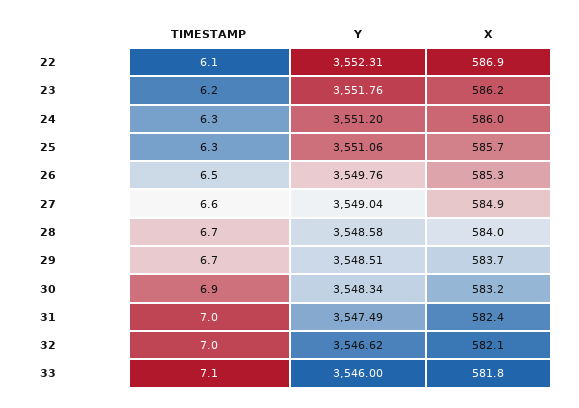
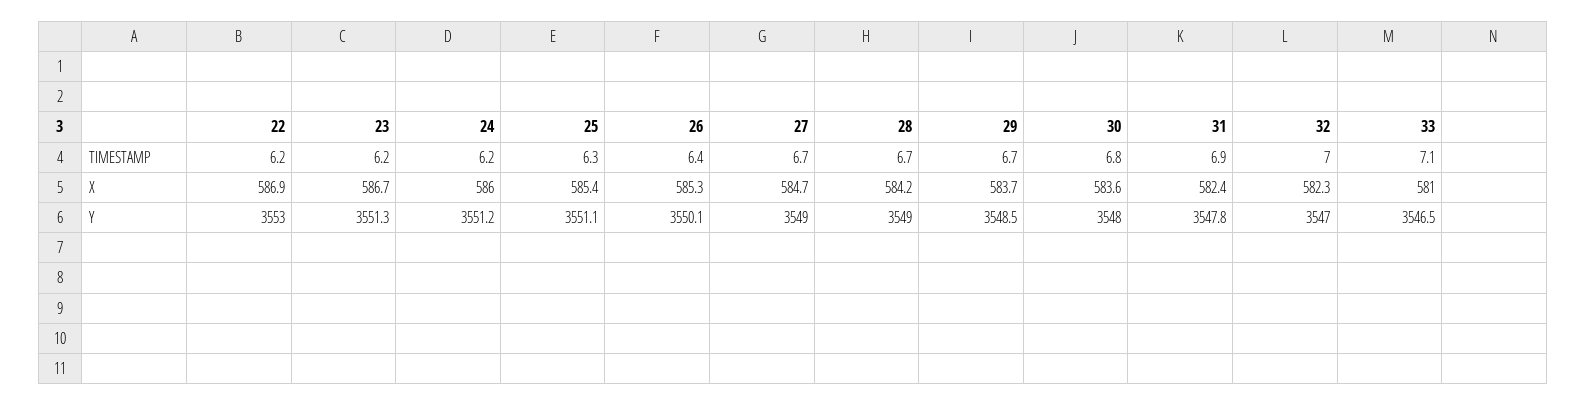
  {
    "TIMESTAMP": {
-     "22": 6.1,
+     "22": 6.2,
      "23": 6.2,
-     "24": 6.3,
+     "24": 6.2,
      "25": 6.3,
-     "26": 6.5,
+     "26": 6.4,
-     "27": 6.6,
+     "27": 6.7,
      "28": 6.7,
      "29": 6.7,
-     "30": 6.9,
+     "30": 6.8,
-     "31": 7,
+     "31": 6.9,
      "32": 7,
      "33": 7.1
    },
    "Y": {
-     "22": 3552.31,
+     "22": 3553,
-     "23": 3551.76,
+     "23": 3551.3,
      "24": 3551.2,
      "25": 3551.06,
-     "26": 3549.76,
+     "26": 3550.1,
      "27": 3549.04,
-     "28": 3548.58,
+     "28": 3549,
      "29": 3548.51,
-     "30": 3548.34,
+     "30": 3548,
-     "31": 3547.49,
+     "31": 3547.8,
-     "32": 3546.62,
+     "32": 3547,
-     "33": 3546
+     "33": 3546.5
    },
    "X": {
      "22": 586.9,
-     "23": 586.2,
+     "23": 586.7,
      "24": 586,
-     "25": 585.7,
+     "25": 585.4,
      "26": 585.3,
-     "27": 584.9,
+     "27": 584.7,
-     "28": 584,
+     "28": 584.2,
      "29": 583.7,
-     "30": 583.2,
+     "30": 583.6,
      "31": 582.4,
-     "32": 582.1,
+     "32": 582.3,
-     "33": 581.8
+     "33": 581
    }
  }

